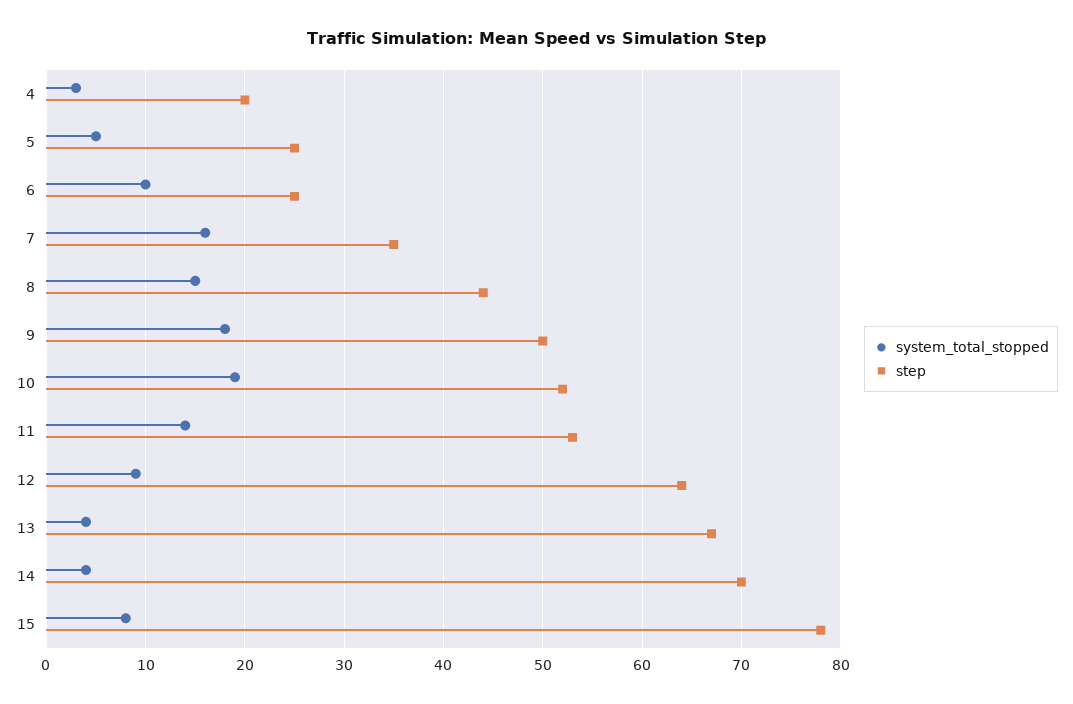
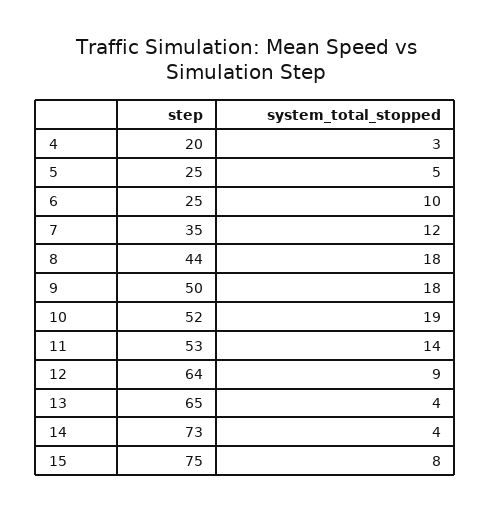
  {
    "system_total_stopped": {
      "4": 3,
      "5": 5,
      "6": 10,
-     "7": 16,
+     "7": 12,
-     "8": 15,
+     "8": 18,
      "9": 18,
      "10": 19,
      "11": 14,
      "12": 9,
      "13": 4,
      "14": 4,
      "15": 8
    },
    "step": {
      "4": 20,
      "5": 25,
      "6": 25,
      "7": 35,
      "8": 44,
      "9": 50,
      "10": 52,
      "11": 53,
      "12": 64,
-     "13": 67,
+     "13": 65,
-     "14": 70,
+     "14": 73,
-     "15": 78
+     "15": 75
    }
  }

